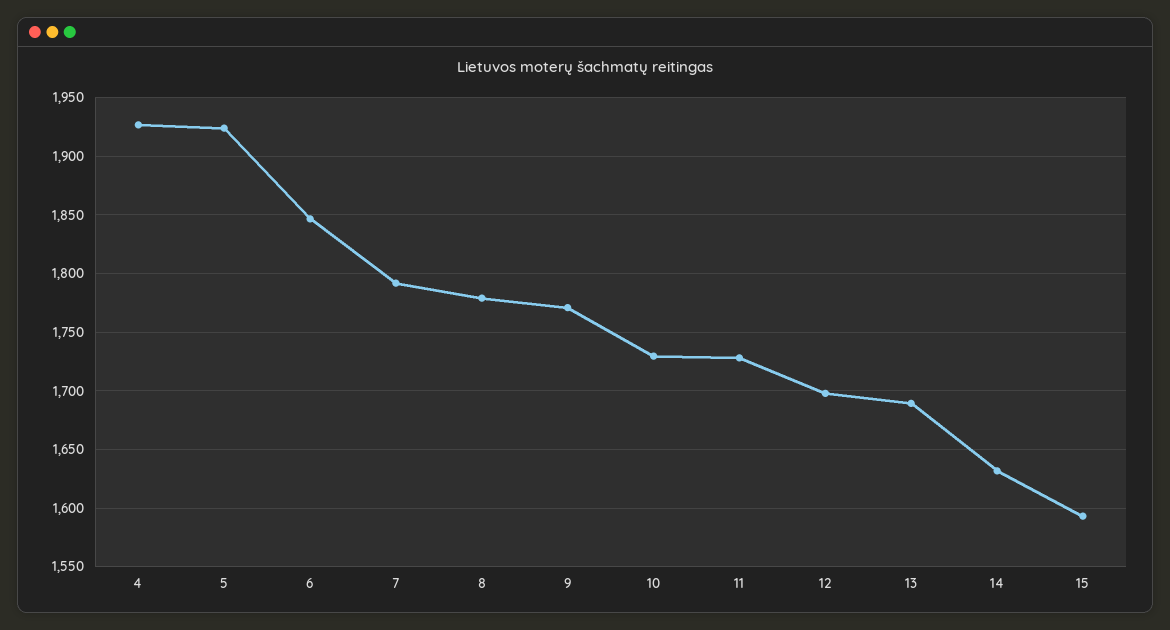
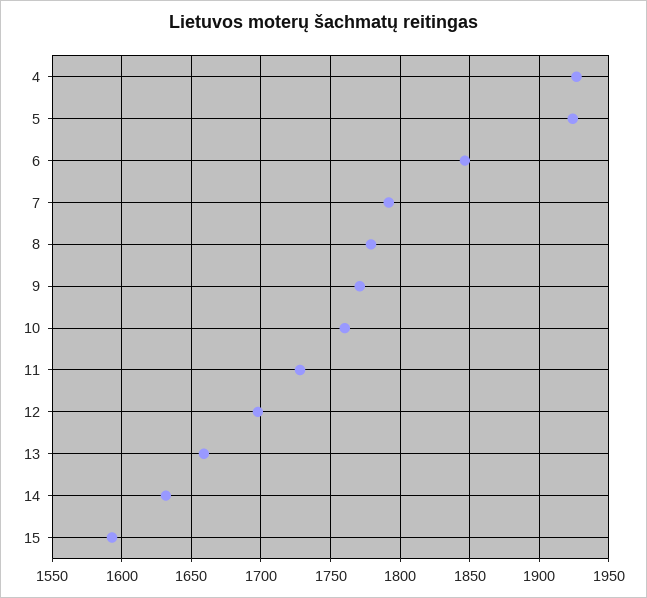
  {
    "4": 1925,
    "5": 1925,
    "6": 1845,
    "7": 1790,
    "8": 1780,
    "9": 1770,
-   "10": 1730,
+   "10": 1760,
    "11": 1730,
    "12": 1700,
-   "13": 1690,
+   "13": 1660,
    "14": 1630,
    "15": 1595
  }

